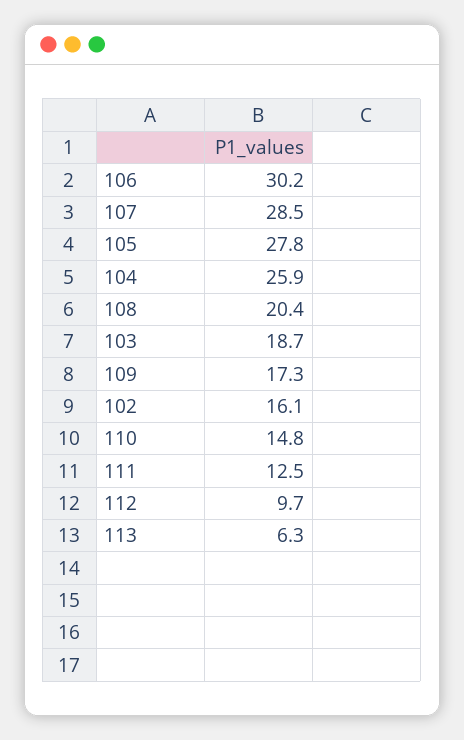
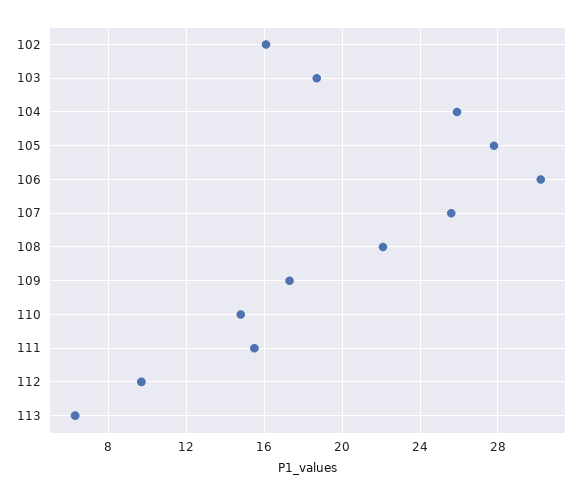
  {
    "106": 30.2,
-   "107": 28.5,
+   "107": 25.5,
    "105": 27.8,
    "104": 25.9,
-   "108": 20.4,
+   "108": 22,
    "103": 18.7,
    "109": 17.3,
    "102": 16.1,
    "110": 14.8,
-   "111": 12.5,
+   "111": 15.5,
    "112": 9.7,
    "113": 6.3
  }

